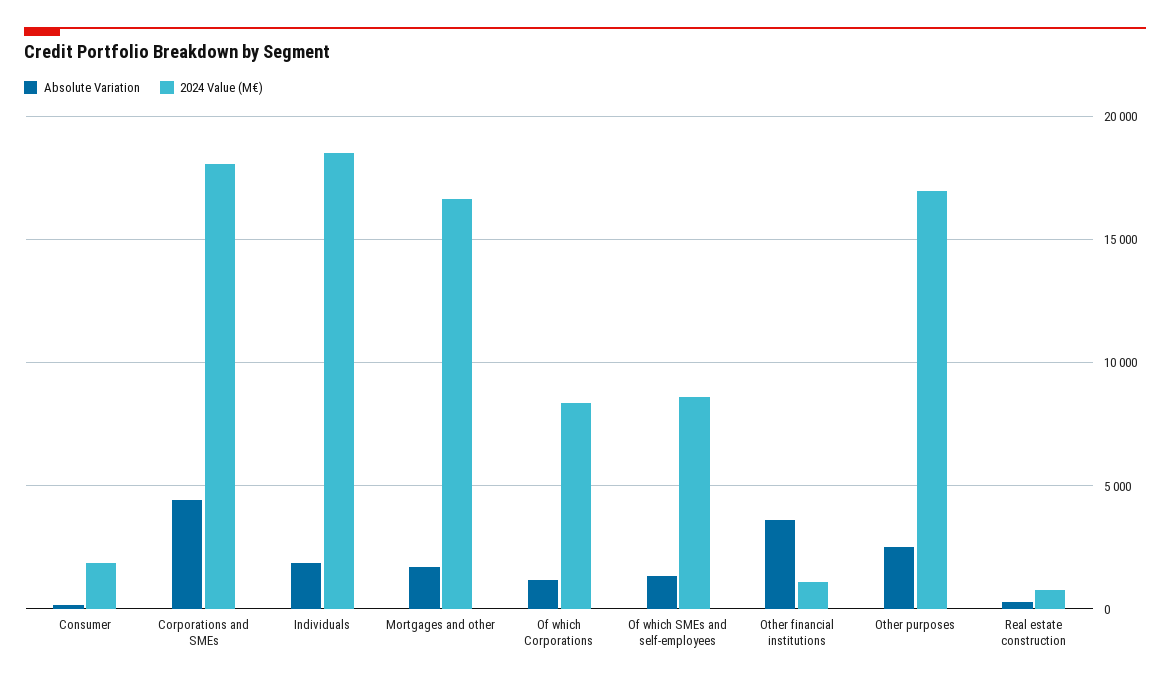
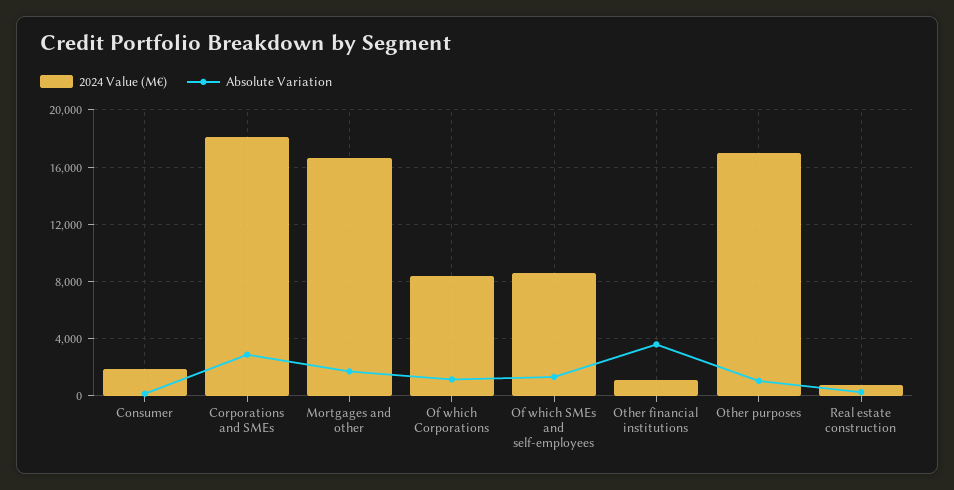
  {
    "Absolute Variation": {
      "Consumer": 0,
-     "Corporations and SMEs": 4500,
+     "Corporations and SMEs": 3000,
-     "Individuals": 2000,
      "Mortgages and other": 1500,
      "Of which Corporations": 1000,
      "Of which SMEs and self-employees": 1500,
      "Other financial institutions": 3500,
-     "Other purposes": 2500,
+     "Other purposes": 1000,
      "Real estate construction": 500
    },
    "2024 Value (M€)": {
      "Consumer": 2000,
      "Corporations and SMEs": 18000,
-     "Individuals": 18500,
      "Mortgages and other": 16500,
      "Of which Corporations": 8500,
      "Of which SMEs and self-employees": 8500,
      "Other financial institutions": 1000,
      "Other purposes": 17000,
      "Real estate construction": 1000
    }
  }

